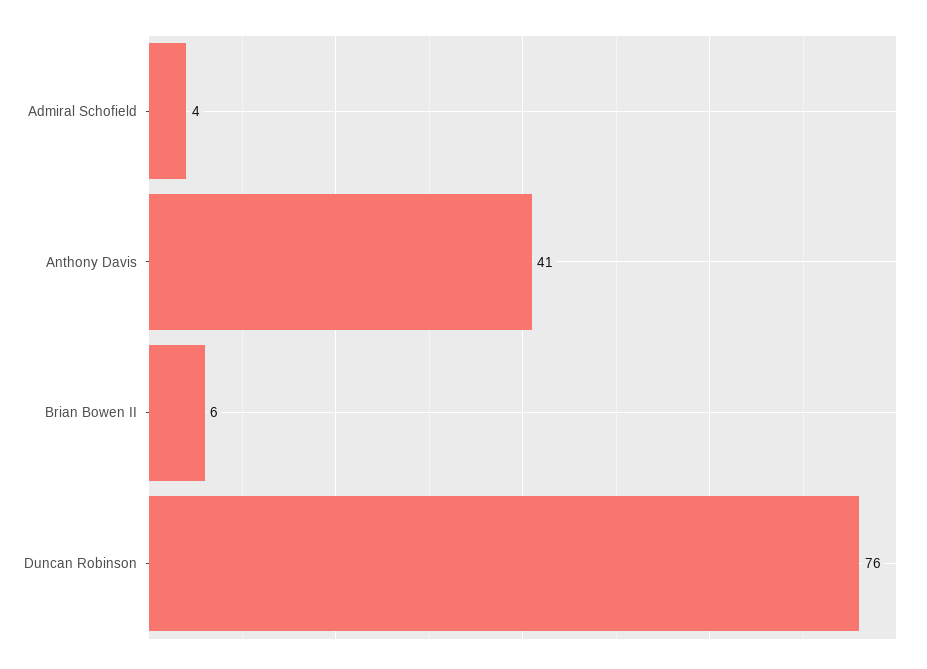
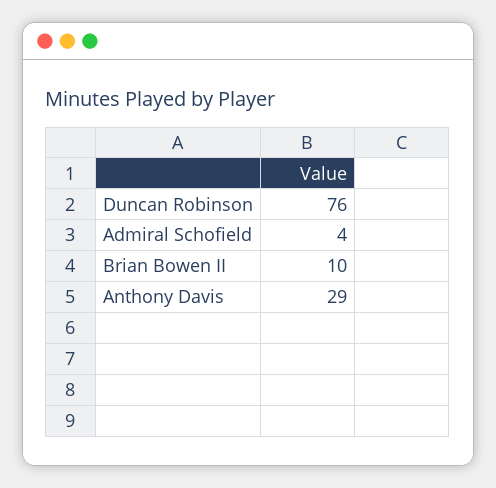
  {
    "Admiral Schofield": 4,
-   "Anthony Davis": 41,
+   "Anthony Davis": 29,
-   "Brian Bowen II": 6,
+   "Brian Bowen II": 10,
    "Duncan Robinson": 76
  }

